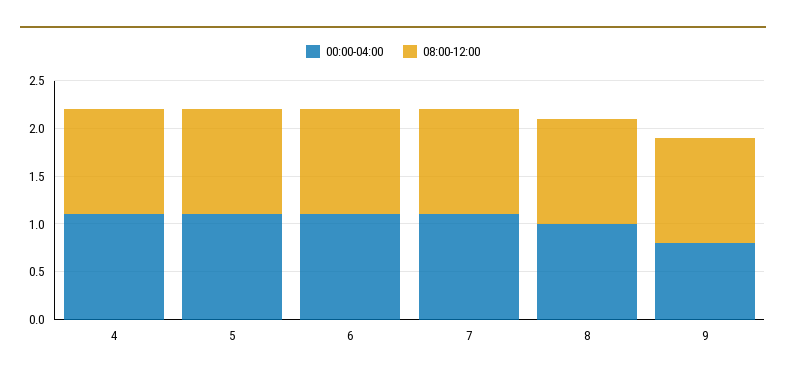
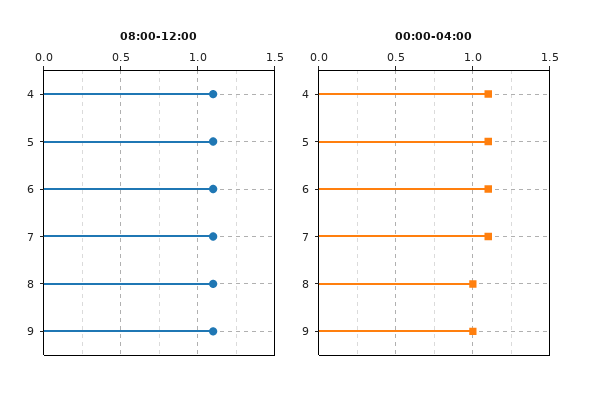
  {
    "00:00-04:00": {
      "4": 1.1,
      "5": 1.1,
      "6": 1.1,
      "7": 1.1,
      "8": 1,
-     "9": 0.8
+     "9": 1
    },
    "08:00-12:00": {
      "4": 1.1,
      "5": 1.1,
      "6": 1.1,
      "7": 1.1,
      "8": 1.1,
      "9": 1.1
    }
  }

